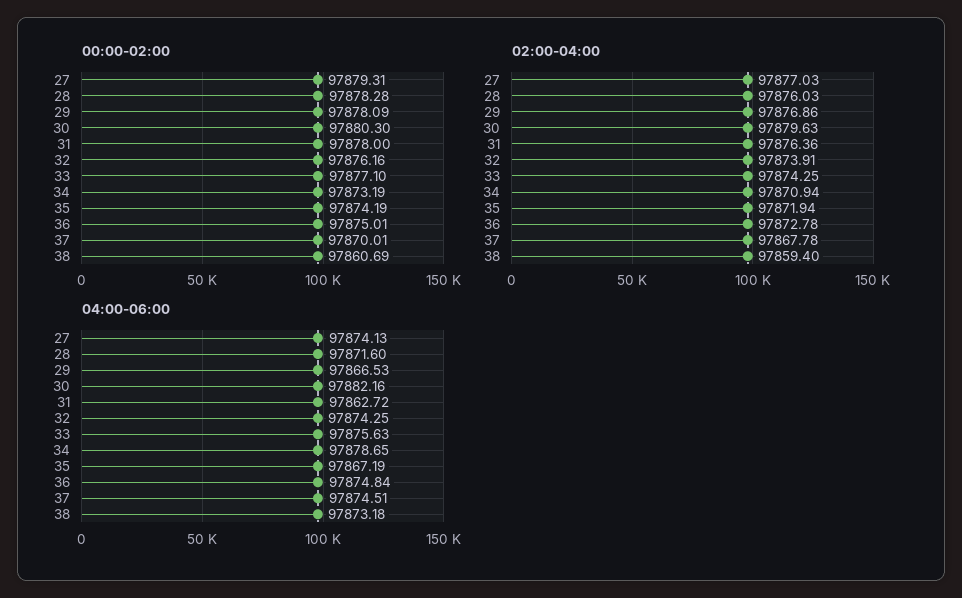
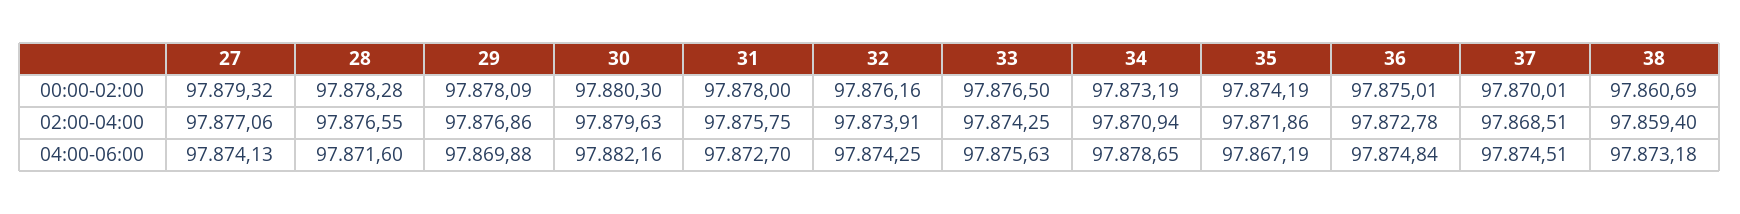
  {
    "00:00-02:00": {
-     "27": 97879.31,
+     "27": 97879.32,
      "28": 97878.28,
      "29": 97878.09,
      "30": 97880.3,
      "31": 97878,
      "32": 97876.16,
-     "33": 97877.1,
+     "33": 97876.5,
      "34": 97873.19,
      "35": 97874.19,
      "36": 97875.01,
      "37": 97870.01,
      "38": 97860.69
    },
    "02:00-04:00": {
-     "27": 97877.03,
+     "27": 97877.06,
-     "28": 97876.03,
+     "28": 97876.55,
      "29": 97876.86,
      "30": 97879.63,
-     "31": 97876.36,
+     "31": 97875.75,
      "32": 97873.91,
      "33": 97874.25,
      "34": 97870.94,
-     "35": 97871.94,
+     "35": 97871.86,
      "36": 97872.78,
-     "37": 97867.78,
+     "37": 97868.51,
      "38": 97859.4
    },
    "04:00-06:00": {
      "27": 97874.13,
      "28": 97871.6,
-     "29": 97866.53,
+     "29": 97869.88,
      "30": 97882.16,
-     "31": 97862.72,
+     "31": 97872.7,
      "32": 97874.25,
      "33": 97875.63,
      "34": 97878.65,
      "35": 97867.19,
      "36": 97874.84,
      "37": 97874.51,
      "38": 97873.18
    }
  }

